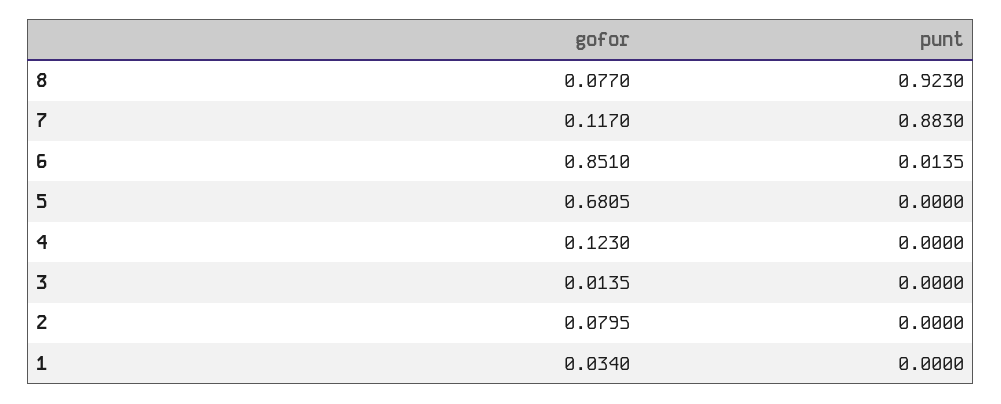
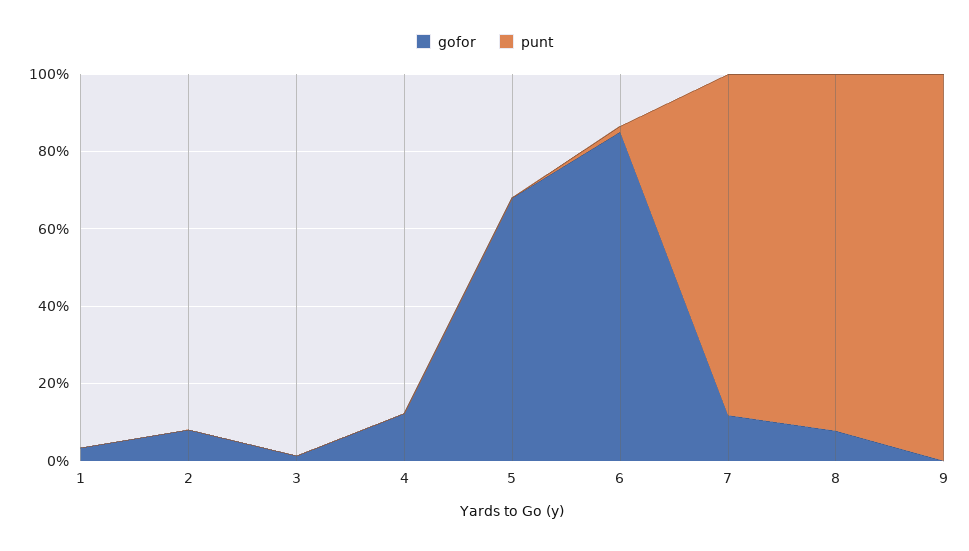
  {
    "gofor": {
      "8": 0.077,
      "7": 0.117,
      "6": 0.851,
      "5": 0.6805,
      "4": 0.123,
      "3": 0.0135,
      "2": 0.0795,
-     "1": 0.034
+     "1": 0.034,
+     "9": 0
    },
    "punt": {
      "8": 0.923,
      "7": 0.883,
      "6": 0.0135,
      "5": 0,
      "4": 0,
      "3": 0,
      "2": 0,
-     "1": 0
+     "1": 0,
+     "9": 1
    }
  }

